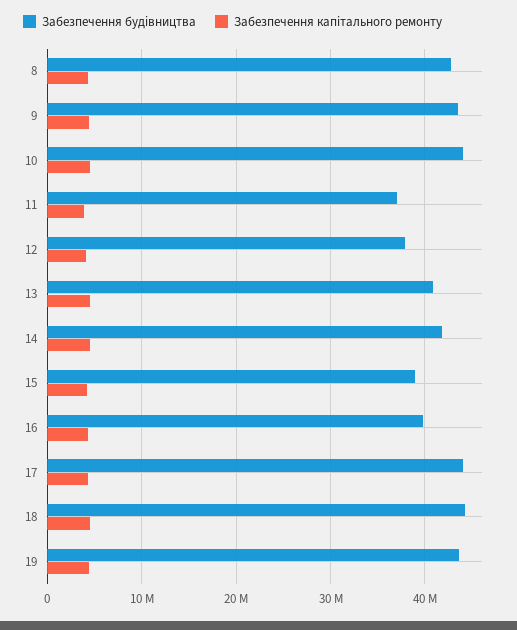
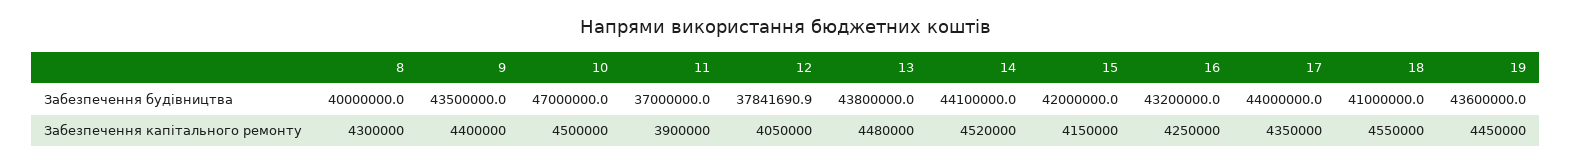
  {
    "Забезпечення будівництва": {
-     "8": 43000000,
+     "8": 40000000,
      "9": 43500000,
-     "10": 44000000,
+     "10": 47000000,
      "11": 37000000,
      "12": 37841690.9,
-     "13": 41000000,
+     "13": 43800000,
-     "14": 42000000,
+     "14": 44100000,
-     "15": 39000000,
+     "15": 42000000,
-     "16": 40000000,
+     "16": 43200000,
      "17": 44000000,
-     "18": 44000000,
+     "18": 41000000,
      "19": 43600000
    },
    "Забезпечення капітального ремонту": {
      "8": 4300000,
      "9": 4400000,
      "10": 4500000,
      "11": 3900000,
      "12": 4050000,
      "13": 4480000,
      "14": 4520000,
      "15": 4150000,
      "16": 4250000,
      "17": 4350000,
      "18": 4550000,
      "19": 4450000
    }
  }

